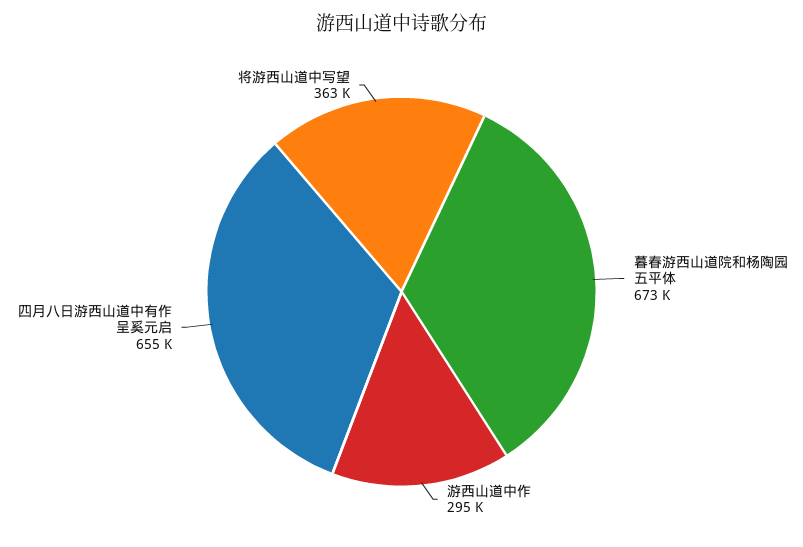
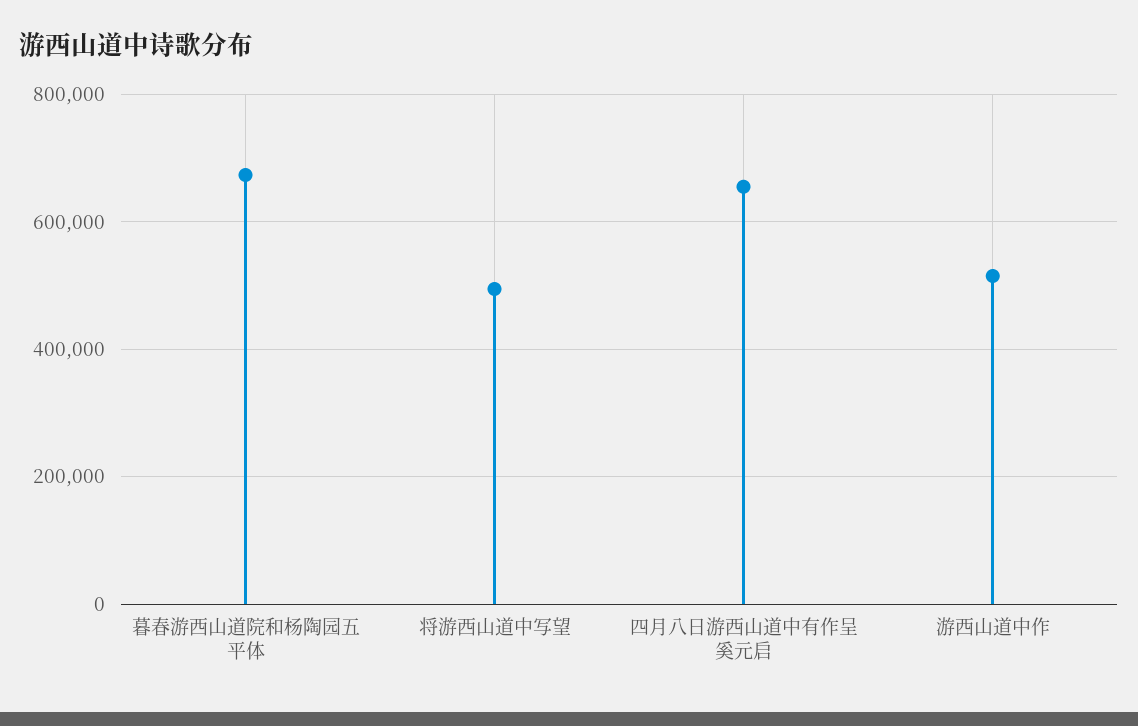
  {
    "暮春游西山道院和杨陶园五平体": 673000,
-   "游西山道中作": 295000,
+   "游西山道中作": 520000,
    "四月八日游西山道中有作呈奚元启": 655000,
-   "将游西山道中写望": 363000
+   "将游西山道中写望": 500000
  }

